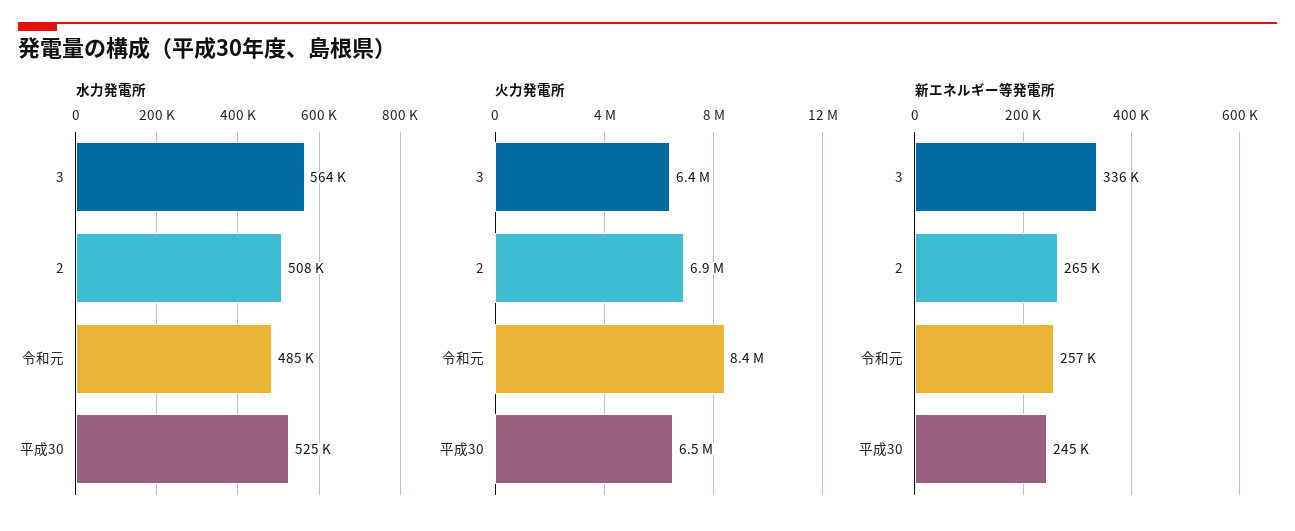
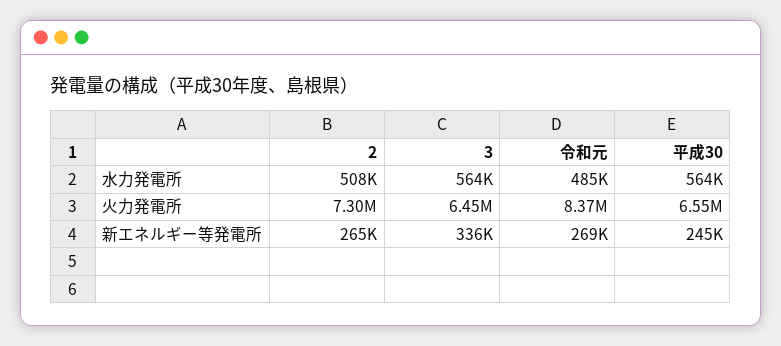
  {
    "水力発電所": {
      "3": 564000,
      "2": 508000,
      "令和元": 485000,
-     "平成30": 525000
+     "平成30": 564000
    },
    "火力発電所": {
      "3": 6450000,
-     "2": 6900000,
+     "2": 7300000,
      "令和元": 8370000,
      "平成30": 6550000
    },
    "新エネルギー等発電所": {
      "3": 336000,
      "2": 265000,
-     "令和元": 257000,
+     "令和元": 269000,
      "平成30": 245000
    }
  }

